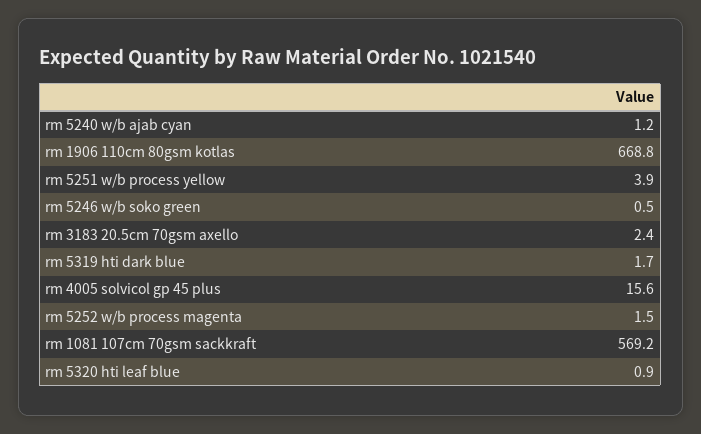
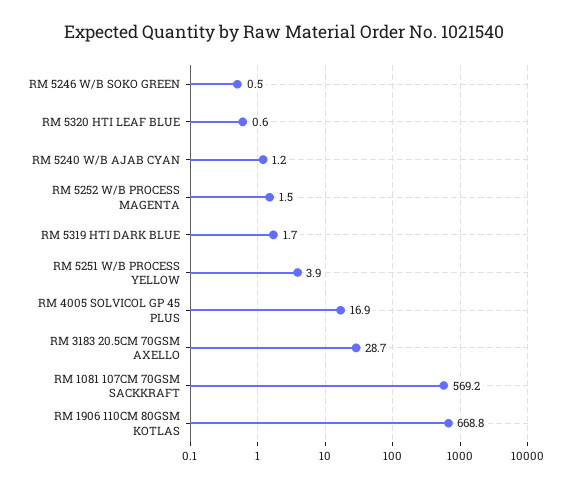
  {
    "rm 5240 w/b ajab cyan": 1.2,
    "rm 1906 110cm 80gsm kotlas": 668.8,
    "rm 5251 w/b process yellow": 3.9,
    "rm 5246 w/b soko green": 0.5,
-   "rm 3183 20.5cm 70gsm axello": 2.4,
+   "rm 3183 20.5cm 70gsm axello": 28.7,
    "rm 5319 hti dark blue": 1.7,
-   "rm 4005 solvicol gp 45 plus": 15.6,
+   "rm 4005 solvicol gp 45 plus": 16.9,
    "rm 5252 w/b process magenta": 1.5,
    "rm 1081 107cm 70gsm sackkraft": 569.2,
-   "rm 5320 hti leaf blue": 0.9
+   "rm 5320 hti leaf blue": 0.6
  }

